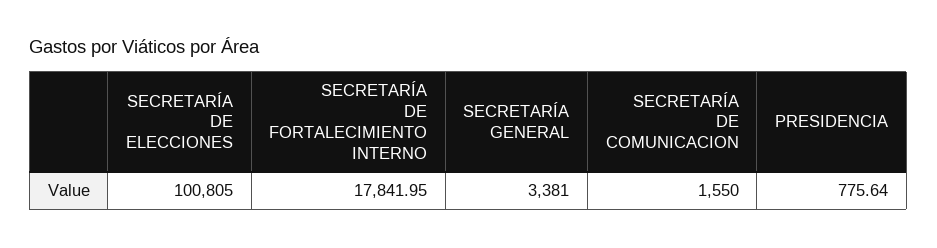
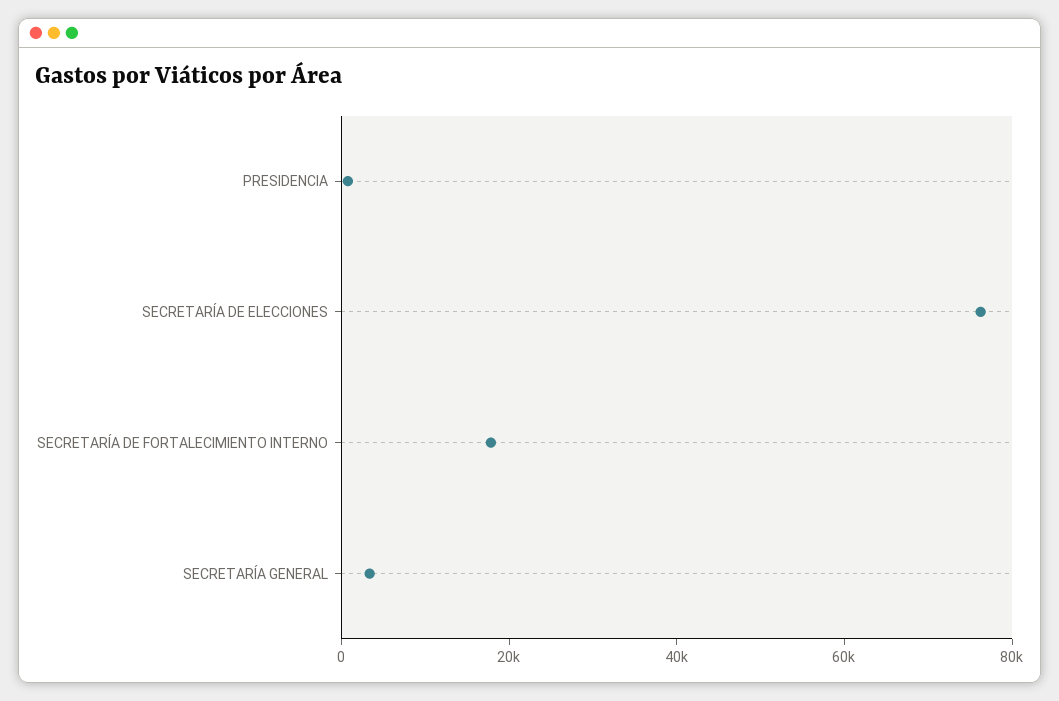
  {
-   "SECRETARÍA DE ELECCIONES": 100805,
+   "SECRETARÍA DE ELECCIONES": 75000,
    "SECRETARÍA DE FORTALECIMIENTO INTERNO": 17841.95,
    "SECRETARÍA GENERAL": 3381,
-   "SECRETARÍA DE COMUNICACION": 1550,
    "PRESIDENCIA": 775.64
  }

